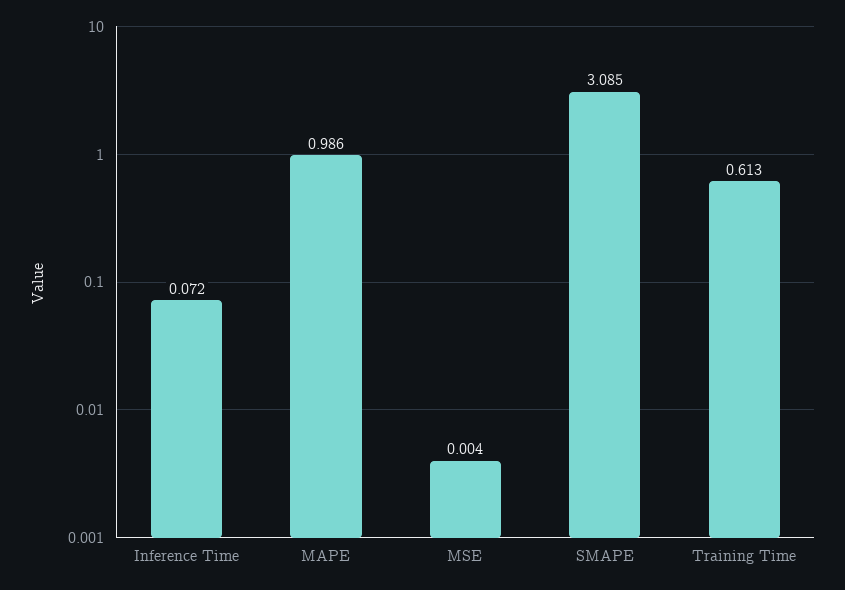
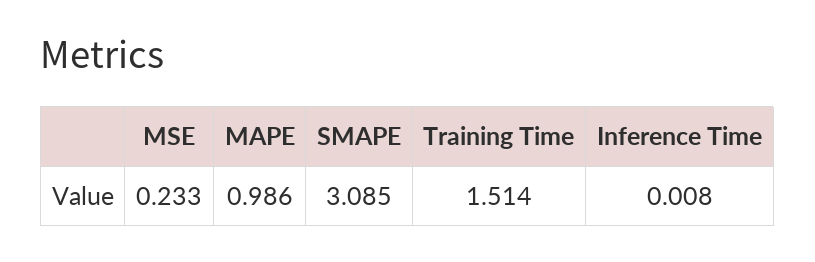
  {
-   "Inference Time": 0.072,
+   "Inference Time": 0.008,
    "MAPE": 0.986,
-   "MSE": 0.004,
+   "MSE": 0.233,
    "SMAPE": 3.085,
-   "Training Time": 0.613
+   "Training Time": 1.514
  }

